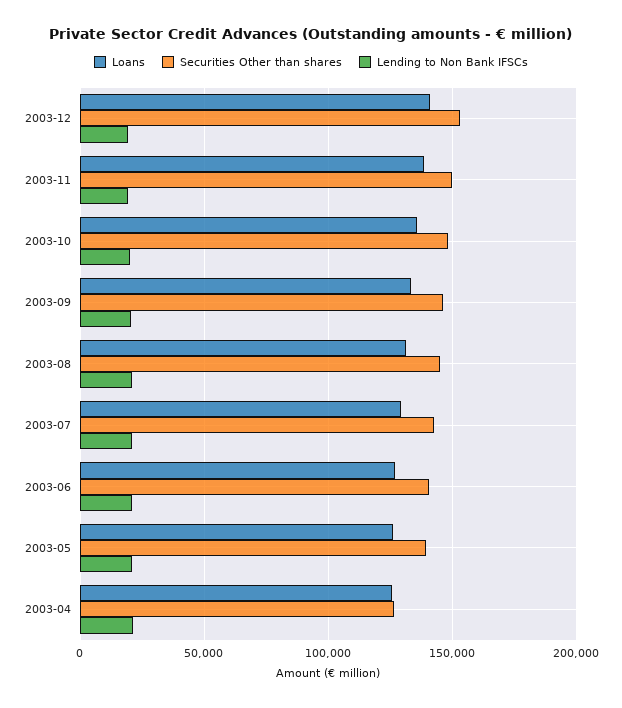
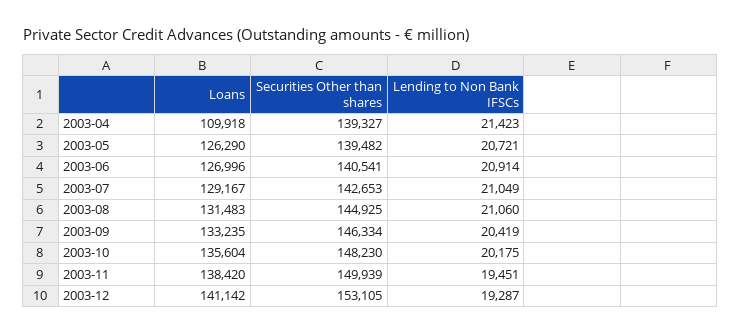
  {
    "Loans": {
      "2003-12": 141142,
      "2003-11": 138420,
      "2003-10": 135604,
      "2003-09": 133235,
      "2003-08": 131483,
      "2003-07": 129167,
      "2003-06": 126996,
      "2003-05": 126290,
-     "2003-04": 125000
+     "2003-04": 109918
    },
    "Securities Other than shares": {
      "2003-12": 153105,
      "2003-11": 149939,
      "2003-10": 148230,
      "2003-09": 146334,
      "2003-08": 144925,
      "2003-07": 142653,
      "2003-06": 140541,
      "2003-05": 139482,
-     "2003-04": 125000
+     "2003-04": 139327
    },
    "Lending to Non Bank IFSCs": {
      "2003-12": 19287,
      "2003-11": 19451,
      "2003-10": 20175,
      "2003-09": 20419,
      "2003-08": 21060,
      "2003-07": 21049,
      "2003-06": 20914,
      "2003-05": 20721,
      "2003-04": 21423
    }
  }

